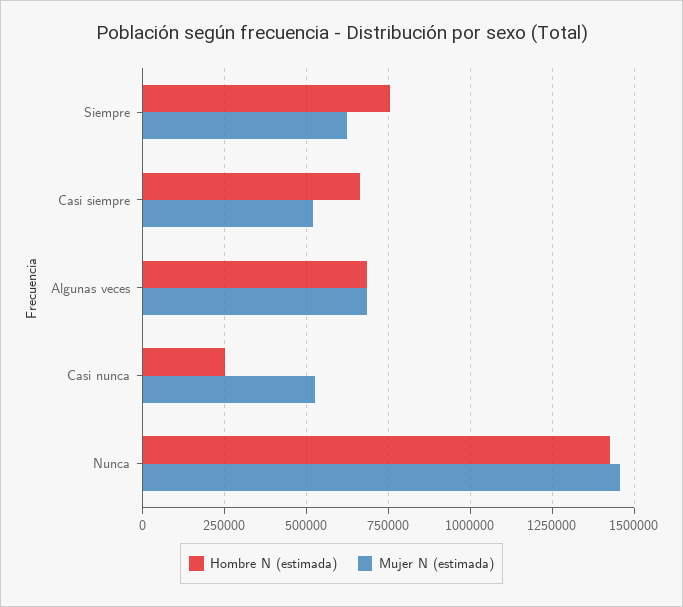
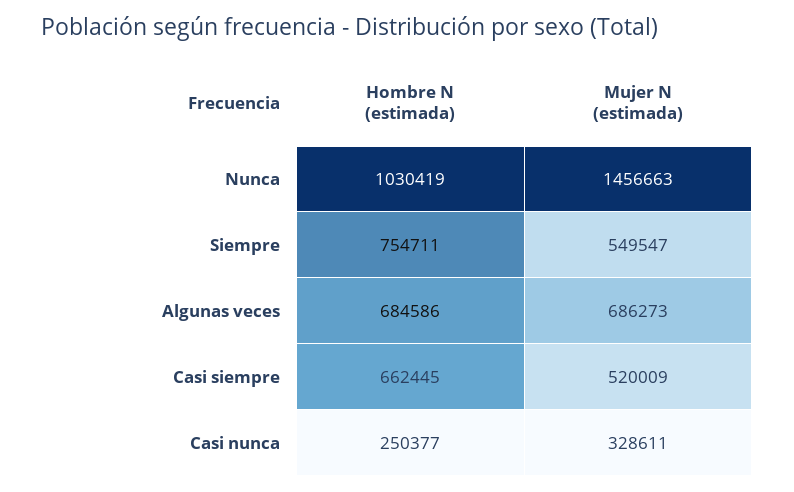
  {
    "Hombre N (estimada)": {
      "Siempre": 754711,
      "Casi siempre": 662445,
      "Algunas veces": 684586,
      "Casi nunca": 250377,
-     "Nunca": 1425000
+     "Nunca": 1030419
    },
    "Mujer N (estimada)": {
-     "Siempre": 625000,
+     "Siempre": 549547,
      "Casi siempre": 520009,
      "Algunas veces": 686273,
-     "Casi nunca": 525000,
+     "Casi nunca": 328611,
      "Nunca": 1456663
    }
  }

